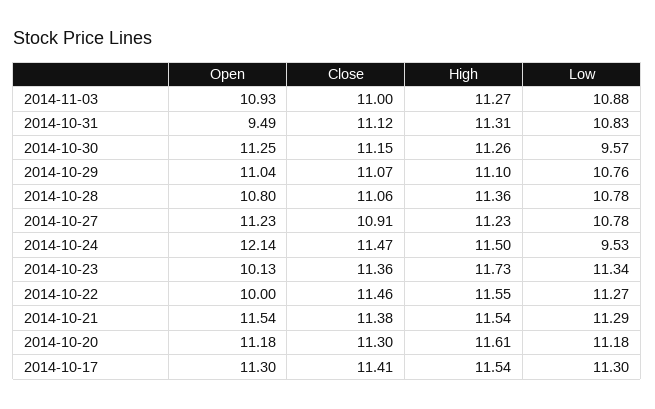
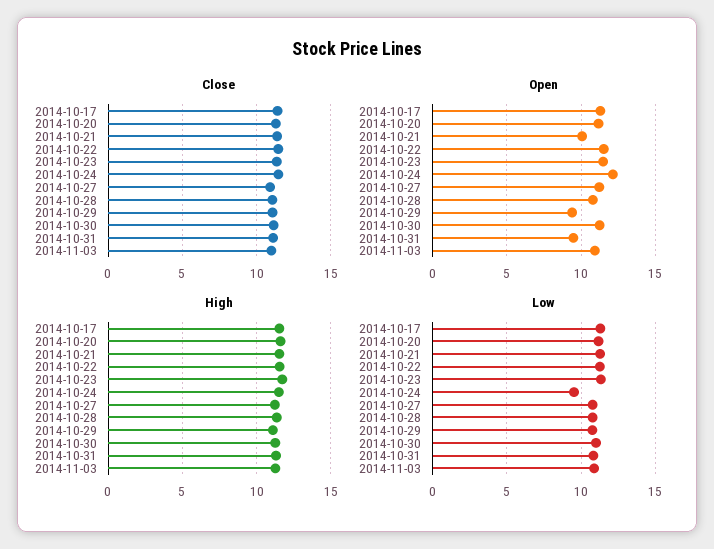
  {
    "Open": {
      "2014-11-03": 10.93,
      "2014-10-31": 9.49,
      "2014-10-30": 11.25,
-     "2014-10-29": 11.04,
+     "2014-10-29": 9.5,
      "2014-10-28": 10.8,
      "2014-10-27": 11.23,
      "2014-10-24": 12.14,
-     "2014-10-23": 10.13,
+     "2014-10-23": 11.5,
-     "2014-10-22": 10,
+     "2014-10-22": 11.5,
-     "2014-10-21": 11.54,
+     "2014-10-21": 10,
      "2014-10-20": 11.18,
      "2014-10-17": 11.3
    },
    "Close": {
      "2014-11-03": 11,
      "2014-10-31": 11.12,
      "2014-10-30": 11.15,
      "2014-10-29": 11.07,
      "2014-10-28": 11.06,
      "2014-10-27": 10.91,
      "2014-10-24": 11.47,
      "2014-10-23": 11.36,
      "2014-10-22": 11.46,
      "2014-10-21": 11.38,
      "2014-10-20": 11.3,
      "2014-10-17": 11.41
    },
    "High": {
      "2014-11-03": 11.27,
      "2014-10-31": 11.31,
      "2014-10-30": 11.26,
      "2014-10-29": 11.1,
      "2014-10-28": 11.36,
      "2014-10-27": 11.23,
      "2014-10-24": 11.5,
      "2014-10-23": 11.73,
      "2014-10-22": 11.55,
      "2014-10-21": 11.54,
      "2014-10-20": 11.61,
      "2014-10-17": 11.54
    },
    "Low": {
      "2014-11-03": 10.88,
      "2014-10-31": 10.83,
-     "2014-10-30": 9.57,
+     "2014-10-30": 11,
      "2014-10-29": 10.76,
      "2014-10-28": 10.78,
      "2014-10-27": 10.78,
      "2014-10-24": 9.53,
      "2014-10-23": 11.34,
      "2014-10-22": 11.27,
      "2014-10-21": 11.29,
      "2014-10-20": 11.18,
      "2014-10-17": 11.3
    }
  }

